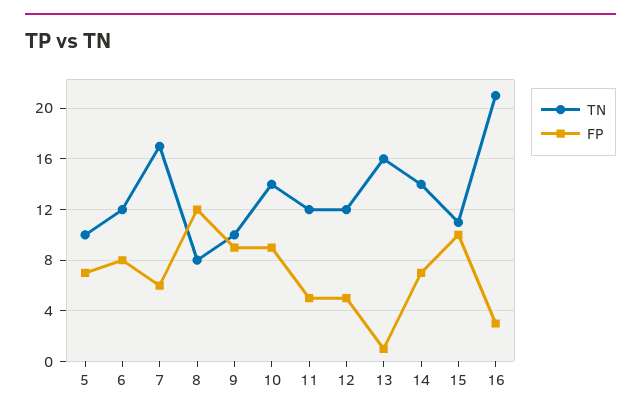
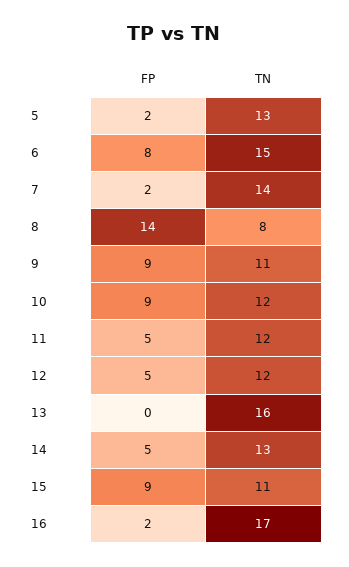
  {
    "TN": {
-     "5": 10,
+     "5": 13,
-     "6": 12,
+     "6": 15,
-     "7": 17,
+     "7": 14,
      "8": 8,
-     "9": 10,
+     "9": 11,
-     "10": 14,
+     "10": 12,
      "11": 12,
      "12": 12,
      "13": 16,
-     "14": 14,
+     "14": 13,
      "15": 11,
-     "16": 21
+     "16": 17
    },
    "FP": {
-     "5": 7,
+     "5": 2,
      "6": 8,
-     "7": 6,
+     "7": 2,
-     "8": 12,
+     "8": 14,
      "9": 9,
      "10": 9,
      "11": 5,
      "12": 5,
-     "13": 1,
+     "13": 0,
-     "14": 7,
+     "14": 5,
-     "15": 10,
+     "15": 9,
-     "16": 3
+     "16": 2
    }
  }

